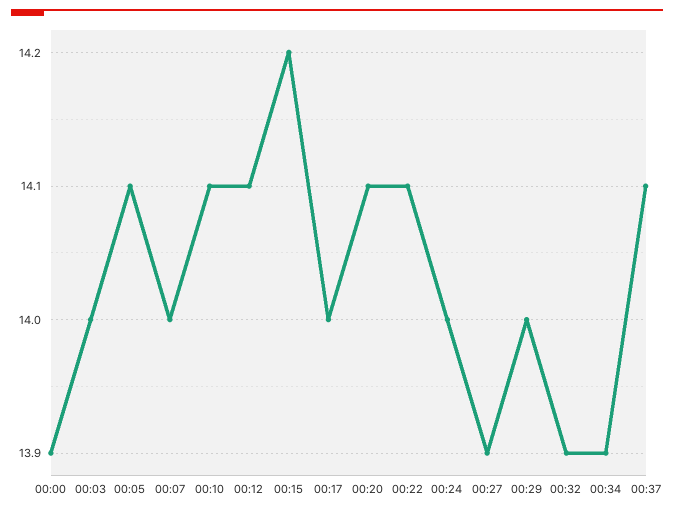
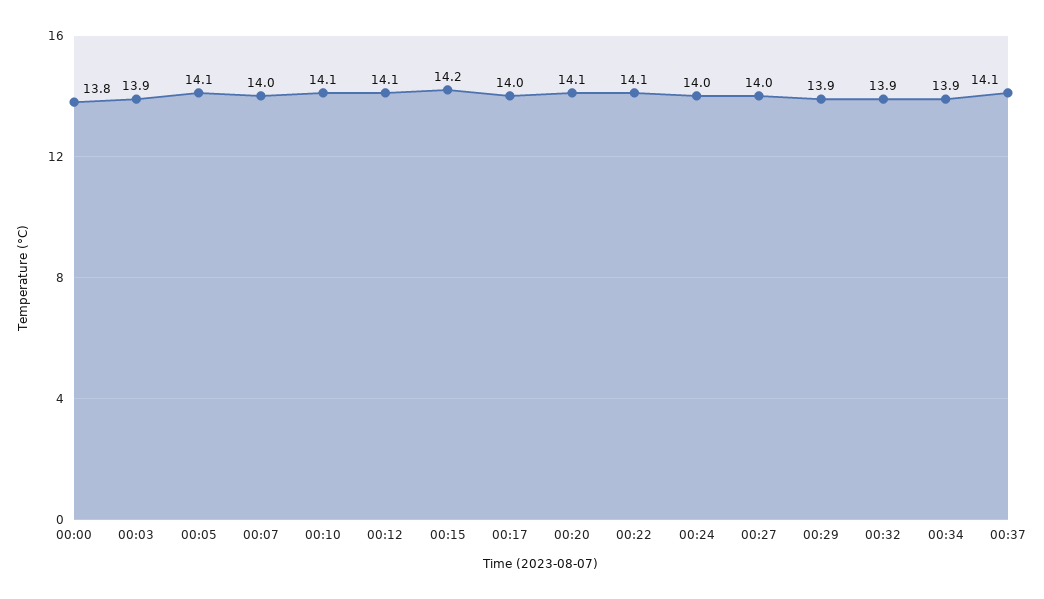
  {
-   "00:00": 13.9,
+   "00:00": 13.8,
-   "00:03": 14,
+   "00:03": 13.9,
    "00:05": 14.1,
    "00:07": 14,
    "00:10": 14.1,
    "00:12": 14.1,
    "00:15": 14.2,
    "00:17": 14,
    "00:20": 14.1,
    "00:22": 14.1,
    "00:24": 14,
-   "00:27": 13.9,
+   "00:27": 14,
-   "00:29": 14,
+   "00:29": 13.9,
    "00:32": 13.9,
    "00:34": 13.9,
    "00:37": 14.1
  }

